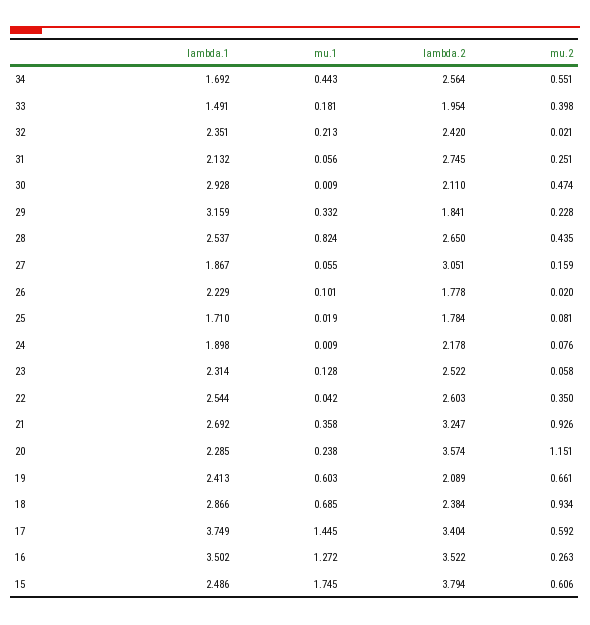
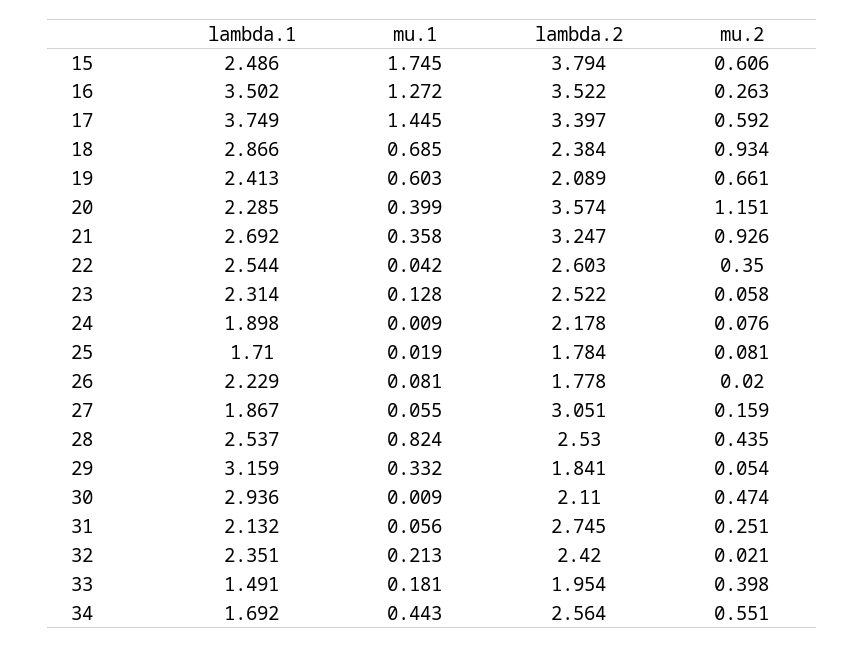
  {
    "lambda.1": {
      "34": 1.692,
      "33": 1.491,
      "32": 2.351,
      "31": 2.132,
-     "30": 2.928,
+     "30": 2.936,
      "29": 3.159,
      "28": 2.537,
      "27": 1.867,
      "26": 2.229,
      "25": 1.71,
      "24": 1.898,
      "23": 2.314,
      "22": 2.544,
      "21": 2.692,
      "20": 2.285,
      "19": 2.413,
      "18": 2.866,
      "17": 3.749,
      "16": 3.502,
      "15": 2.486
    },
    "mu.1": {
      "34": 0.443,
      "33": 0.181,
      "32": 0.213,
      "31": 0.056,
      "30": 0.009,
      "29": 0.332,
      "28": 0.824,
      "27": 0.055,
-     "26": 0.101,
+     "26": 0.081,
      "25": 0.019,
      "24": 0.009,
      "23": 0.128,
      "22": 0.042,
      "21": 0.358,
-     "20": 0.238,
+     "20": 0.399,
      "19": 0.603,
      "18": 0.685,
      "17": 1.445,
      "16": 1.272,
      "15": 1.745
    },
    "lambda.2": {
      "34": 2.564,
      "33": 1.954,
      "32": 2.42,
      "31": 2.745,
      "30": 2.11,
      "29": 1.841,
-     "28": 2.65,
+     "28": 2.53,
      "27": 3.051,
      "26": 1.778,
      "25": 1.784,
      "24": 2.178,
      "23": 2.522,
      "22": 2.603,
      "21": 3.247,
      "20": 3.574,
      "19": 2.089,
      "18": 2.384,
-     "17": 3.404,
+     "17": 3.397,
      "16": 3.522,
      "15": 3.794
    },
    "mu.2": {
      "34": 0.551,
      "33": 0.398,
      "32": 0.021,
      "31": 0.251,
      "30": 0.474,
-     "29": 0.228,
+     "29": 0.054,
      "28": 0.435,
      "27": 0.159,
      "26": 0.02,
      "25": 0.081,
      "24": 0.076,
      "23": 0.058,
      "22": 0.35,
      "21": 0.926,
      "20": 1.151,
      "19": 0.661,
      "18": 0.934,
      "17": 0.592,
      "16": 0.263,
      "15": 0.606
    }
  }

